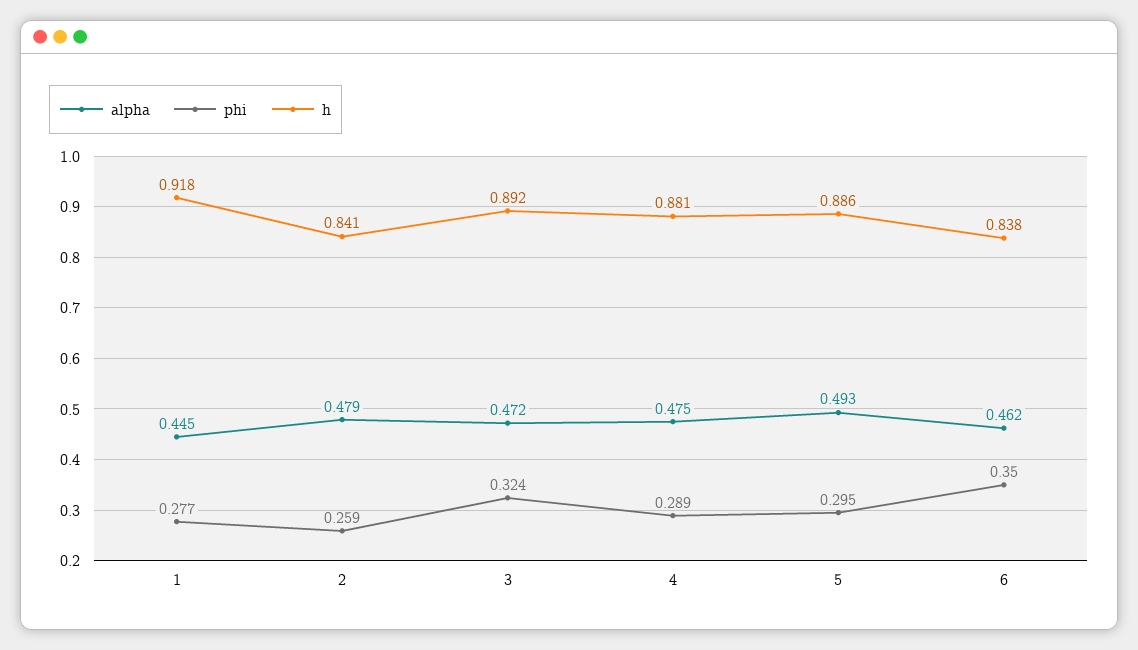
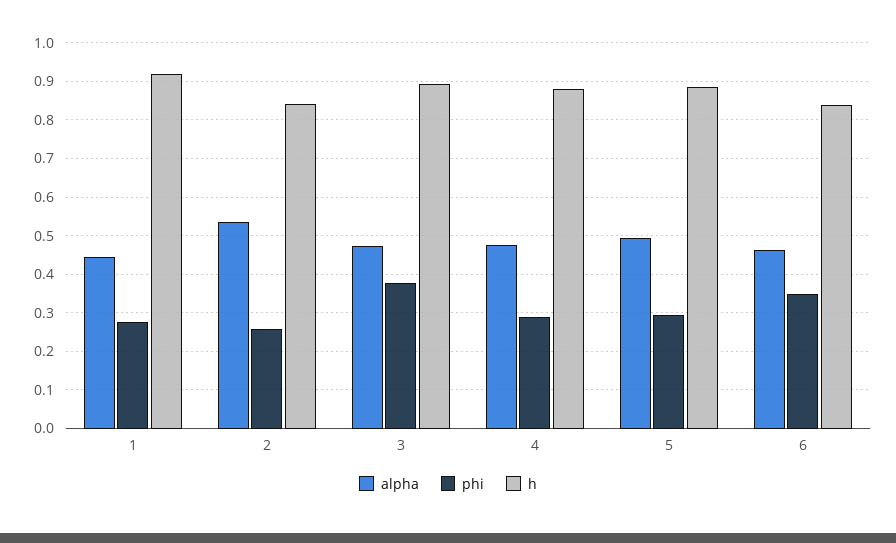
  {
    "alpha": {
      "1": 0.445,
-     "2": 0.479,
+     "2": 0.54,
      "3": 0.472,
      "4": 0.475,
      "5": 0.493,
      "6": 0.462
    },
    "phi": {
      "1": 0.277,
      "2": 0.259,
-     "3": 0.324,
+     "3": 0.38,
      "4": 0.289,
      "5": 0.295,
      "6": 0.35
    },
    "h": {
      "1": 0.918,
      "2": 0.841,
      "3": 0.892,
      "4": 0.881,
      "5": 0.886,
      "6": 0.838
    }
  }

